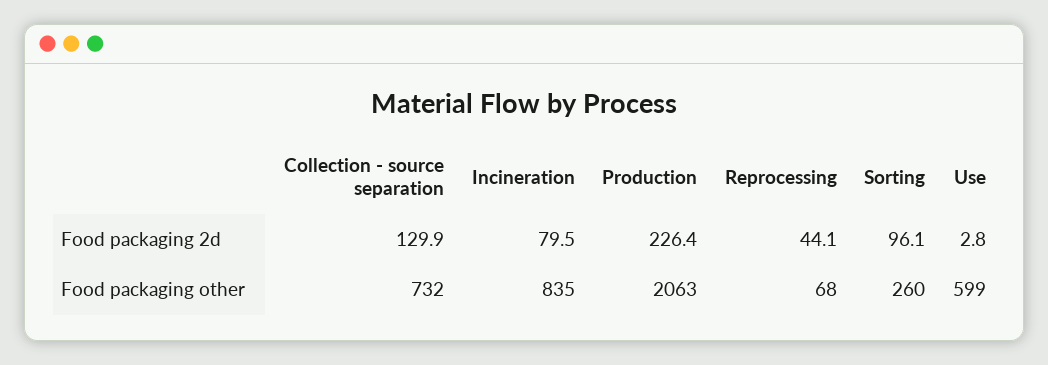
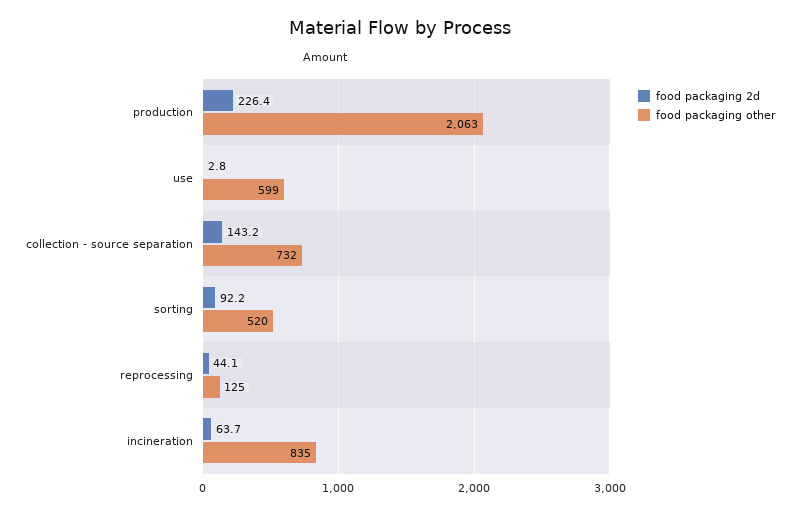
  {
    "Food packaging 2d": {
-     "Collection - source separation": 129.9,
+     "Collection - source separation": 143.2,
-     "Incineration": 79.5,
+     "Incineration": 63.7,
      "Production": 226.4,
      "Reprocessing": 44.1,
-     "Sorting": 96.1,
+     "Sorting": 92.2,
      "Use": 2.8
    },
    "Food packaging other": {
      "Collection - source separation": 732,
      "Incineration": 835,
      "Production": 2063,
-     "Reprocessing": 68,
+     "Reprocessing": 125,
-     "Sorting": 260,
+     "Sorting": 520,
      "Use": 599
    }
  }

